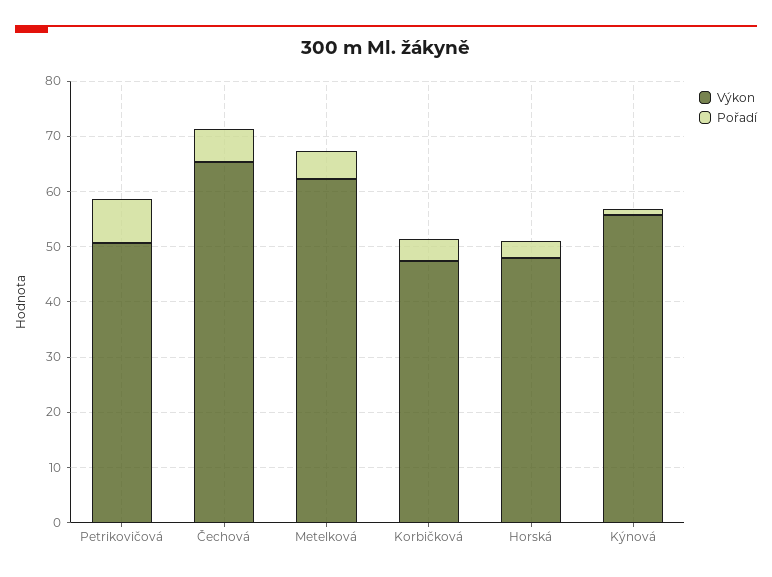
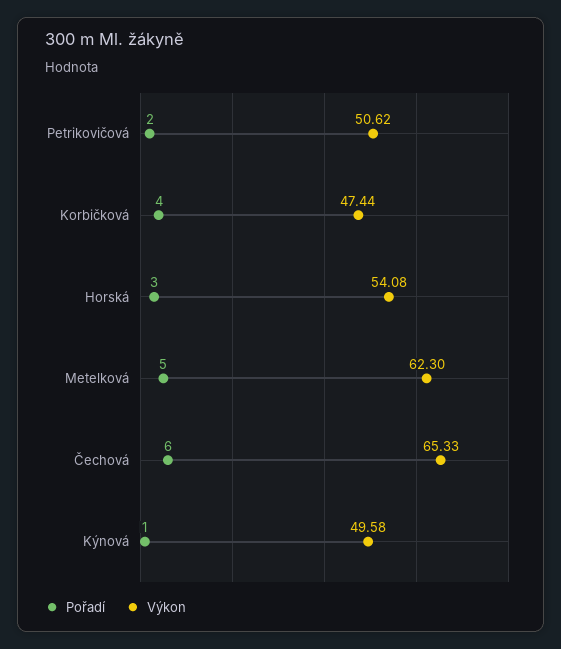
  {
    "Výkon": {
      "Petrikovičová": 50.62,
      "Čechová": 65.33,
      "Metelková": 62.3,
      "Korbičková": 47.44,
-     "Horská": 48,
+     "Horská": 54.08,
-     "Kýnová": 56
+     "Kýnová": 49.58
    },
    "Pořadí": {
-     "Petrikovičová": 8,
+     "Petrikovičová": 2,
      "Čechová": 6,
      "Metelková": 5,
      "Korbičková": 4,
      "Horská": 3,
      "Kýnová": 1
    }
  }

